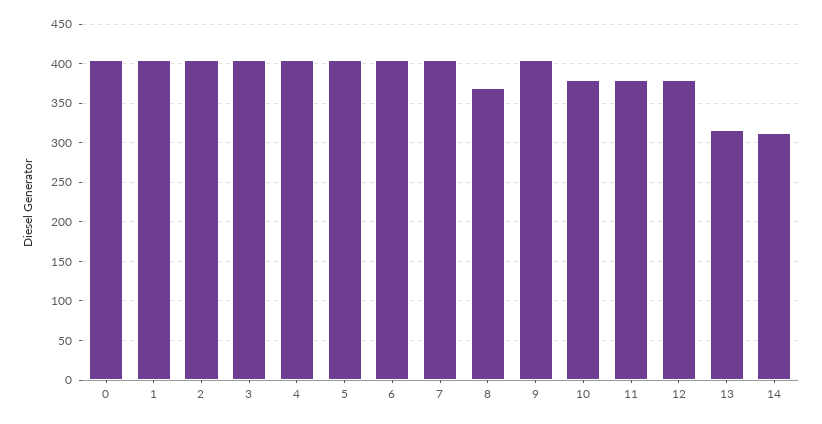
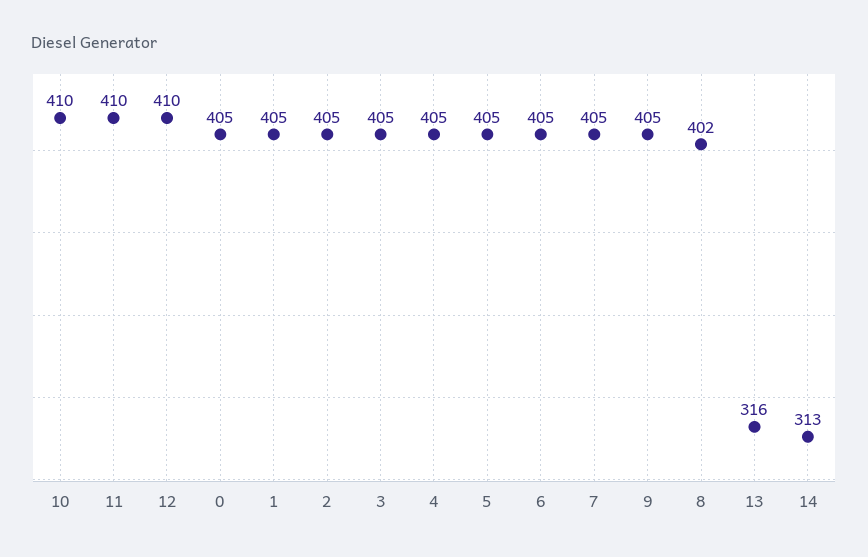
  {
    "0": 405,
    "1": 405,
    "2": 405,
    "3": 405,
    "4": 405,
    "5": 405,
    "6": 405,
    "7": 405,
-   "8": 370,
+   "8": 402,
    "9": 405,
-   "10": 380,
+   "10": 410,
-   "11": 380,
+   "11": 410,
-   "12": 380,
+   "12": 410,
    "13": 316,
    "14": 313
  }

